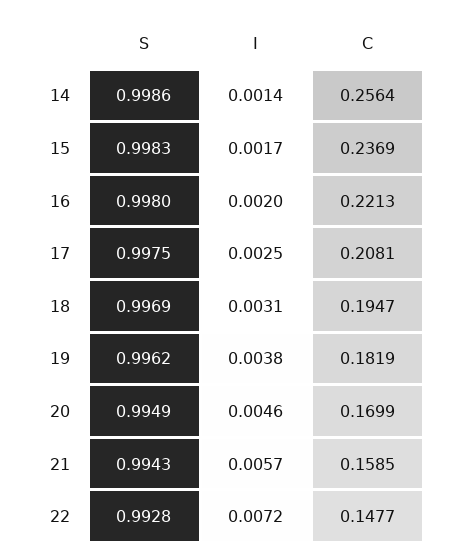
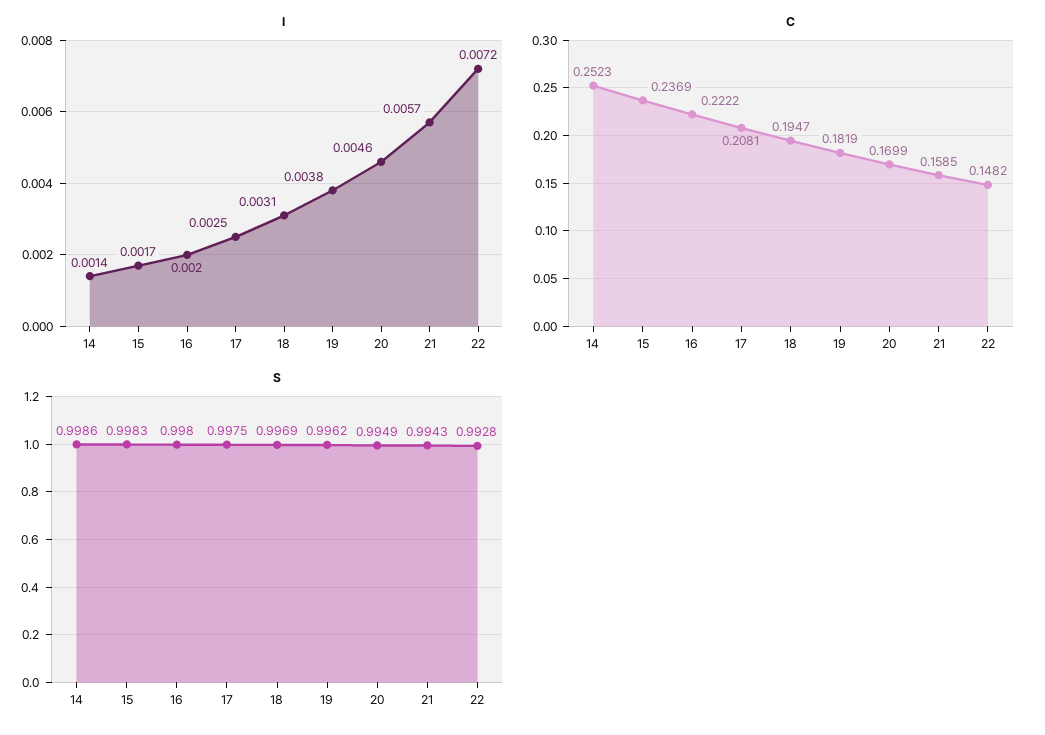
  {
    "S": {
      "14": 0.9986,
      "15": 0.9983,
      "16": 0.998,
      "17": 0.9975,
      "18": 0.9969,
      "19": 0.9962,
      "20": 0.9949,
      "21": 0.9943,
      "22": 0.9928
    },
    "I": {
      "14": 0.0014,
      "15": 0.0017,
      "16": 0.002,
      "17": 0.0025,
      "18": 0.0031,
      "19": 0.0038,
      "20": 0.0046,
      "21": 0.0057,
      "22": 0.0072
    },
    "C": {
-     "14": 0.2564,
+     "14": 0.2523,
      "15": 0.2369,
-     "16": 0.2213,
+     "16": 0.2222,
      "17": 0.2081,
      "18": 0.1947,
      "19": 0.1819,
      "20": 0.1699,
      "21": 0.1585,
-     "22": 0.1477
+     "22": 0.1482
    }
  }

